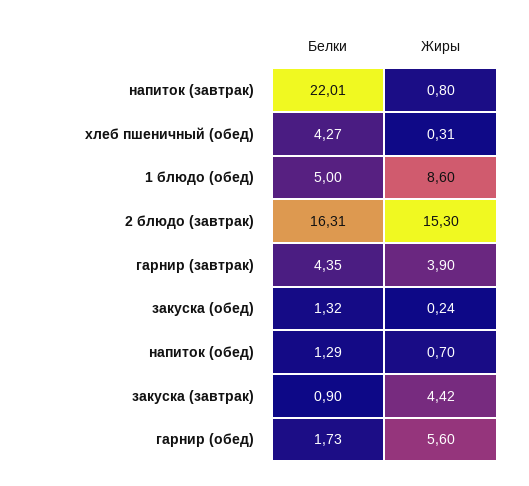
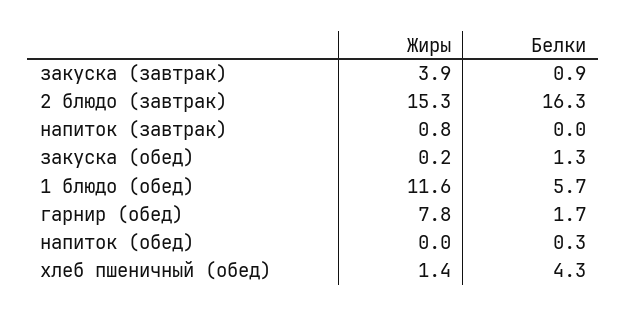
  {
    "Белки": {
-     "напиток (завтрак)": 22.01,
+     "напиток (завтрак)": 0,
      "хлеб пшеничный (обед)": 4.27,
-     "1 блюдо (обед)": 5,
+     "1 блюдо (обед)": 5.7,
      "2 блюдо (завтрак)": 16.31,
-     "гарнир (завтрак)": 4.35,
      "закуска (обед)": 1.32,
-     "напиток (обед)": 1.29,
+     "напиток (обед)": 0.3,
      "закуска (завтрак)": 0.9,
      "гарнир (обед)": 1.73
    },
    "Жиры": {
      "напиток (завтрак)": 0.8,
-     "хлеб пшеничный (обед)": 0.31,
+     "хлеб пшеничный (обед)": 1.4,
-     "1 блюдо (обед)": 8.6,
+     "1 блюдо (обед)": 11.6,
      "2 блюдо (завтрак)": 15.3,
-     "гарнир (завтрак)": 3.9,
      "закуска (обед)": 0.24,
-     "напиток (обед)": 0.7,
+     "напиток (обед)": 0,
-     "закуска (завтрак)": 4.42,
+     "закуска (завтрак)": 3.9,
-     "гарнир (обед)": 5.6
+     "гарнир (обед)": 7.8
    }
  }

